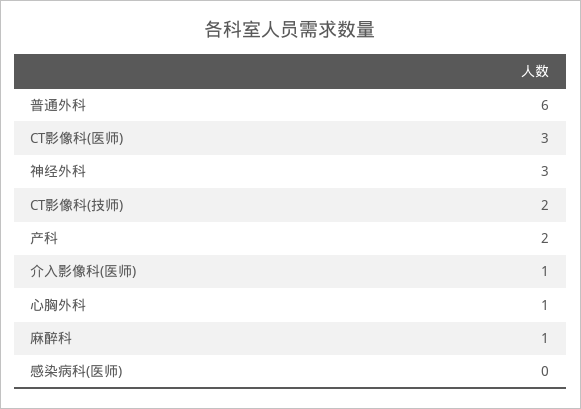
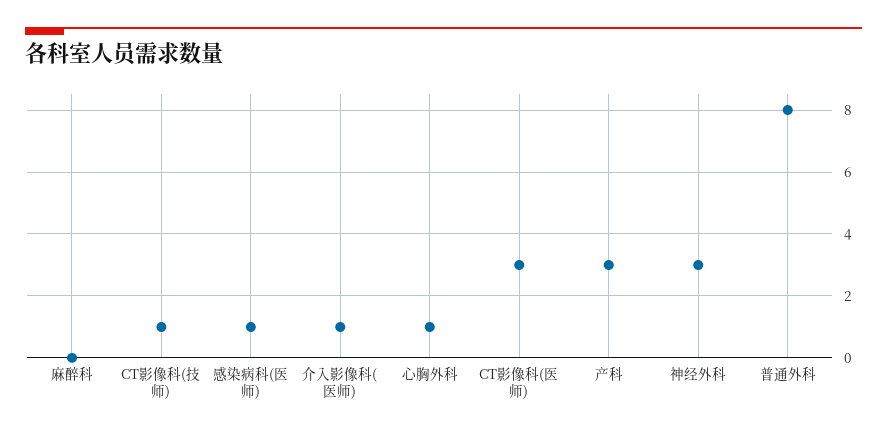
  {
-   "普通外科": 6,
+   "普通外科": 8,
    "CT影像科(医师)": 3,
    "神经外科": 3,
-   "CT影像科(技师)": 2,
+   "CT影像科(技师)": 1,
-   "产科": 2,
+   "产科": 3,
    "介入影像科(医师)": 1,
    "心胸外科": 1,
-   "麻醉科": 1,
+   "麻醉科": 0,
-   "感染病科(医师)": 0
+   "感染病科(医师)": 1
  }

